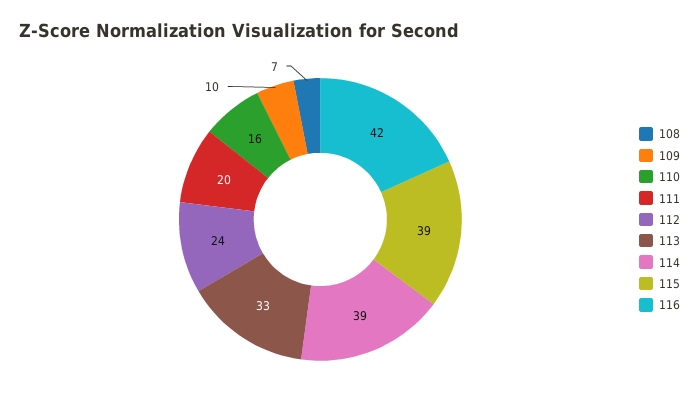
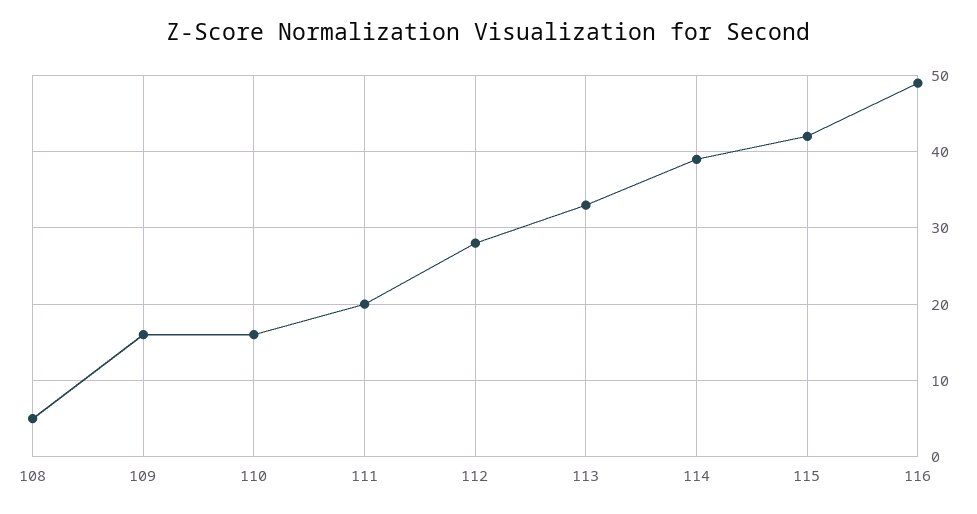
  {
-   "108": 7,
+   "108": 5,
-   "109": 10,
+   "109": 16,
    "110": 16,
    "111": 20,
-   "112": 24,
+   "112": 28,
    "113": 33,
    "114": 39,
-   "115": 39,
+   "115": 42,
-   "116": 42
+   "116": 49
  }

